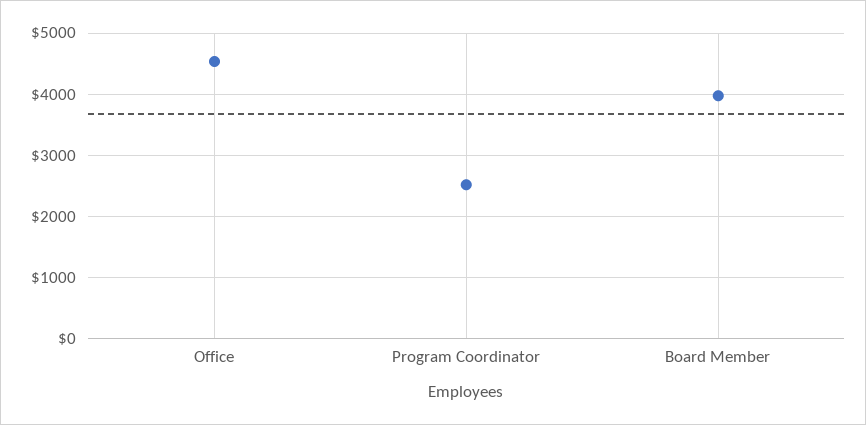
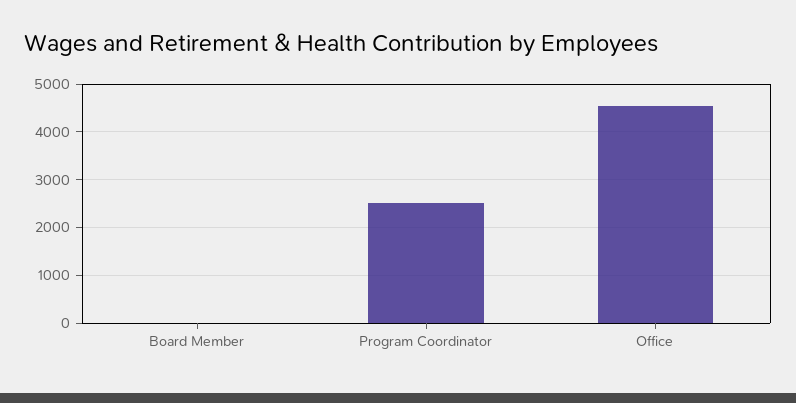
  {
    "Office": 4500,
    "Program Coordinator": 2500,
-   "Board Member": 4000
+   "Board Member": 0
  }

